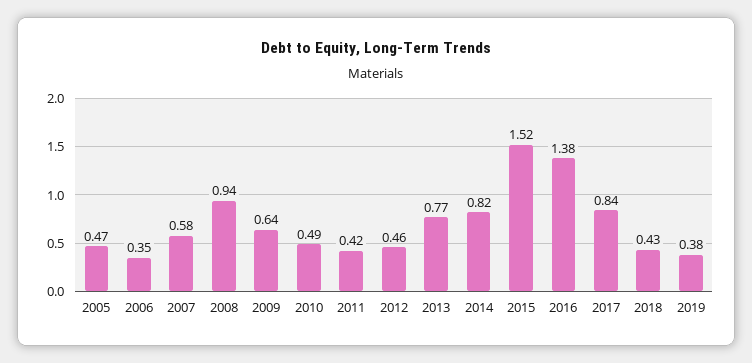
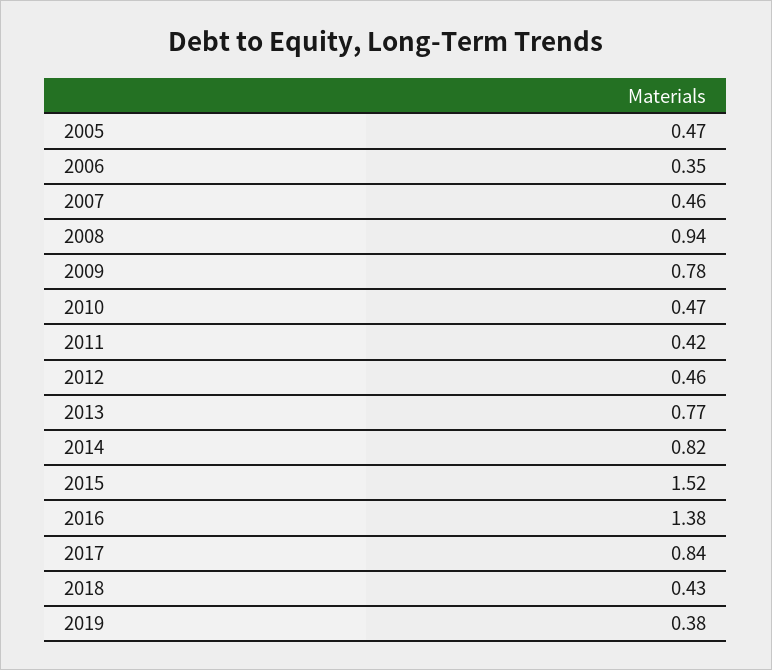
  {
    "2005": 0.47,
    "2006": 0.35,
-   "2007": 0.58,
+   "2007": 0.46,
    "2008": 0.94,
-   "2009": 0.64,
+   "2009": 0.78,
-   "2010": 0.49,
+   "2010": 0.47,
    "2011": 0.42,
    "2012": 0.46,
    "2013": 0.77,
    "2014": 0.82,
    "2015": 1.52,
    "2016": 1.38,
    "2017": 0.84,
    "2018": 0.43,
    "2019": 0.38
  }

